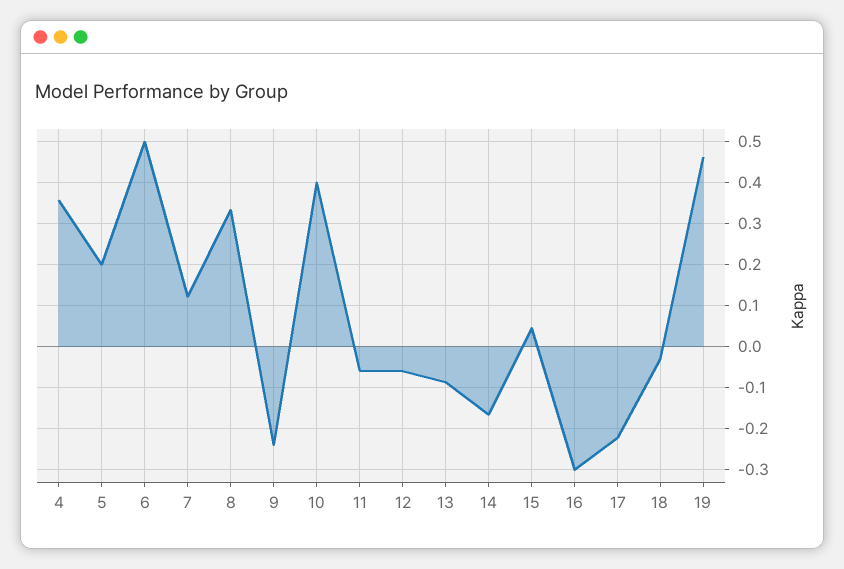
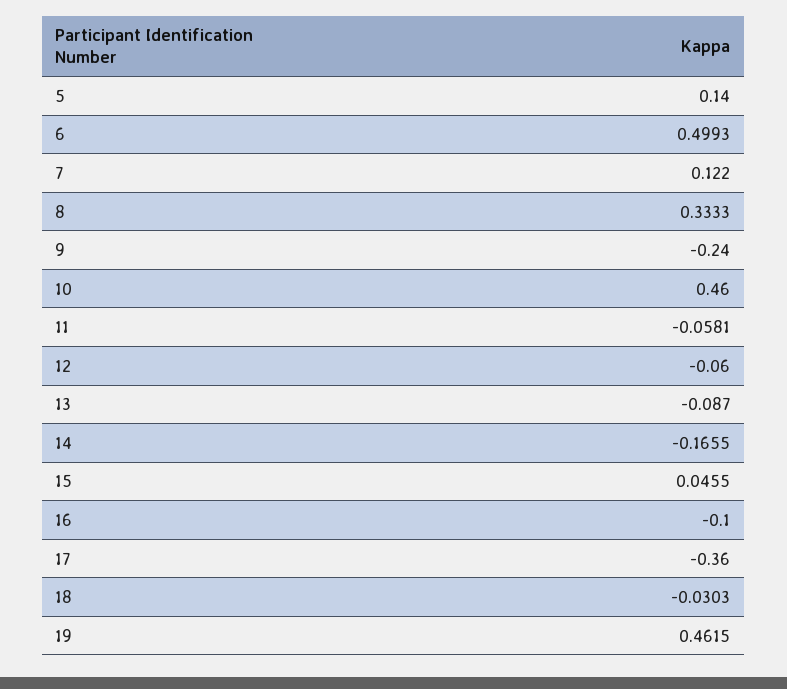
  {
-   "4": 0.36,
-   "5": 0.2,
+   "5": 0.14,
    "6": 0.4993,
    "7": 0.122,
    "8": 0.3333,
    "9": -0.24,
-   "10": 0.4,
+   "10": 0.46,
    "11": -0.0581,
    "12": -0.06,
    "13": -0.087,
    "14": -0.1655,
    "15": 0.0455,
-   "16": -0.3,
+   "16": -0.1,
-   "17": -0.22,
+   "17": -0.36,
    "18": -0.0303,
    "19": 0.4615
  }

